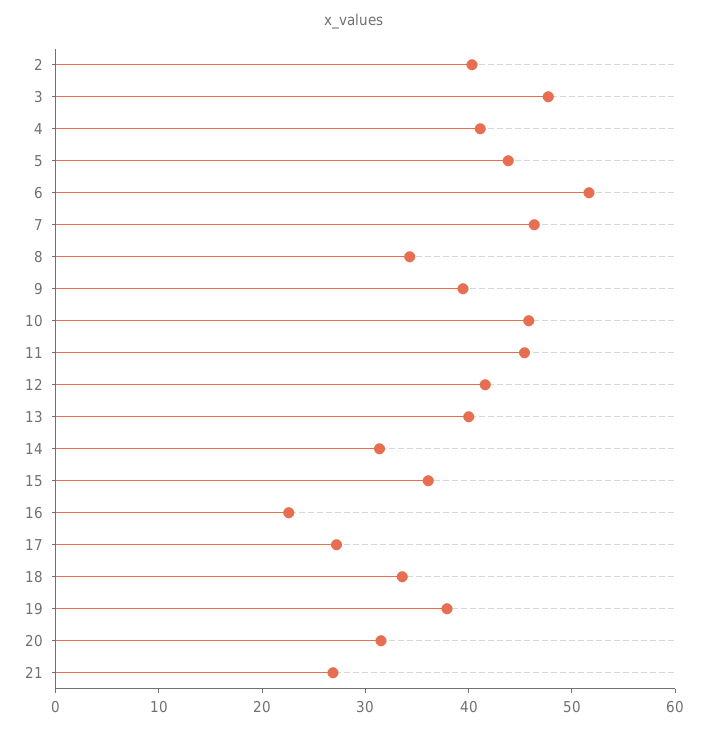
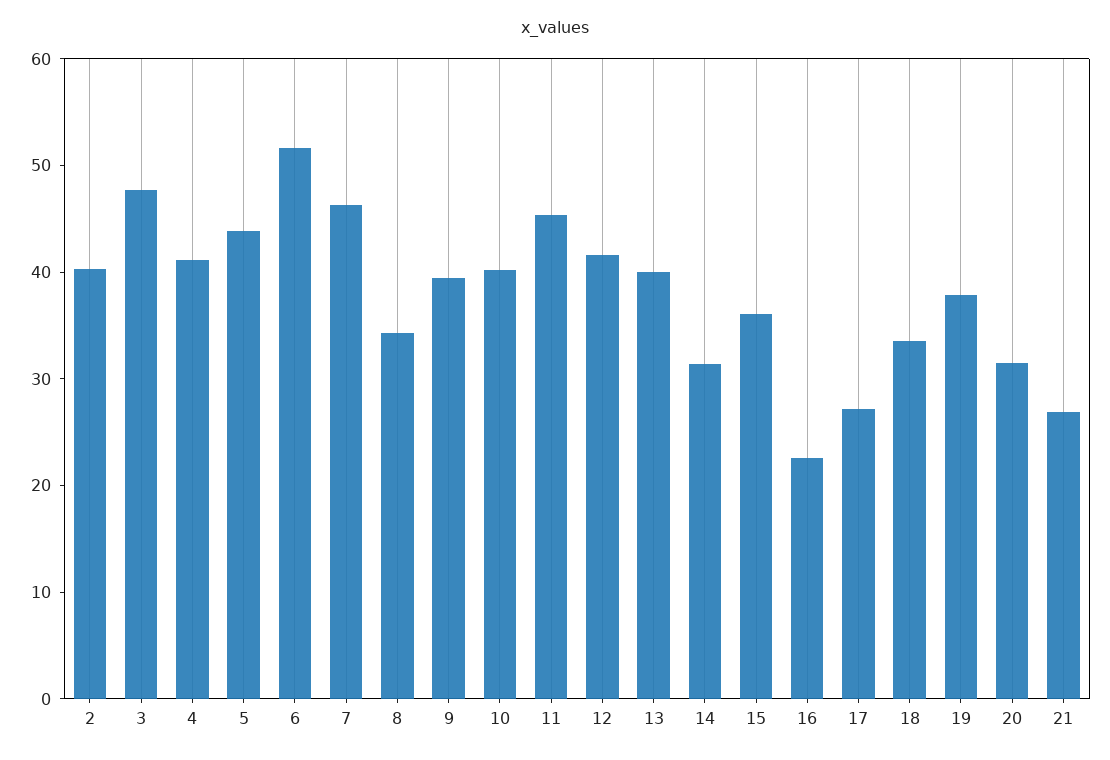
  {
    "2": 40,
    "3": 48,
    "4": 42,
    "5": 44,
    "6": 52,
    "7": 46,
    "8": 34,
    "9": 40,
-   "10": 46,
+   "10": 40,
    "11": 46,
    "12": 42,
    "13": 40,
    "14": 32,
    "15": 36,
    "16": 22,
    "17": 28,
    "18": 34,
    "19": 38,
    "20": 32,
    "21": 26
  }

